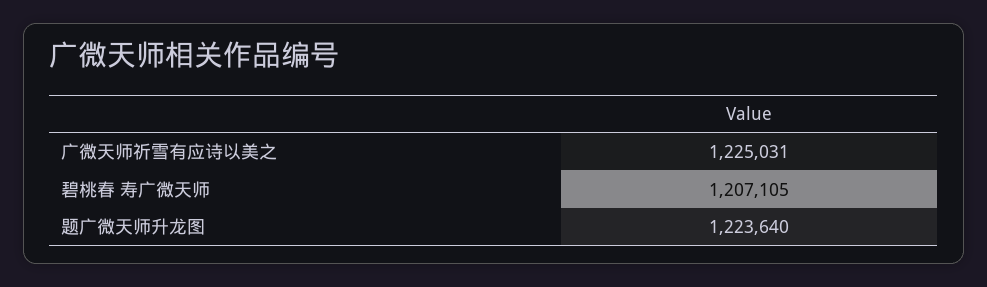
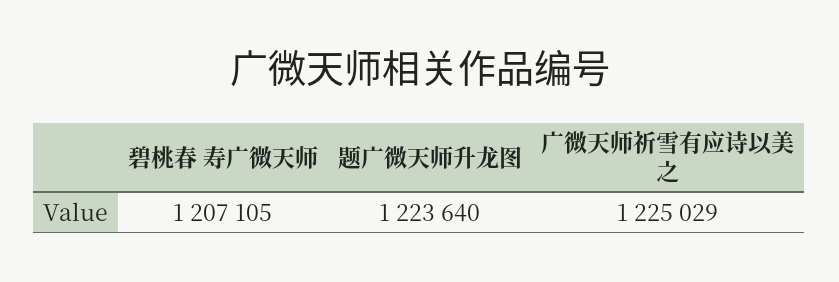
  {
-   "广微天师祈雪有应诗以美之": 1225031,
+   "广微天师祈雪有应诗以美之": 1225029,
    "碧桃春 寿广微天师": 1207105,
    "题广微天师升龙图": 1223640
  }

